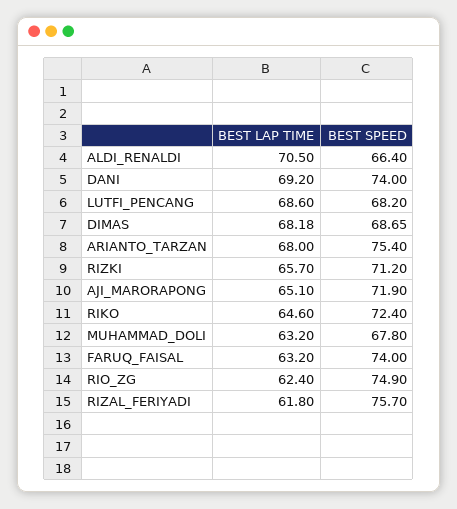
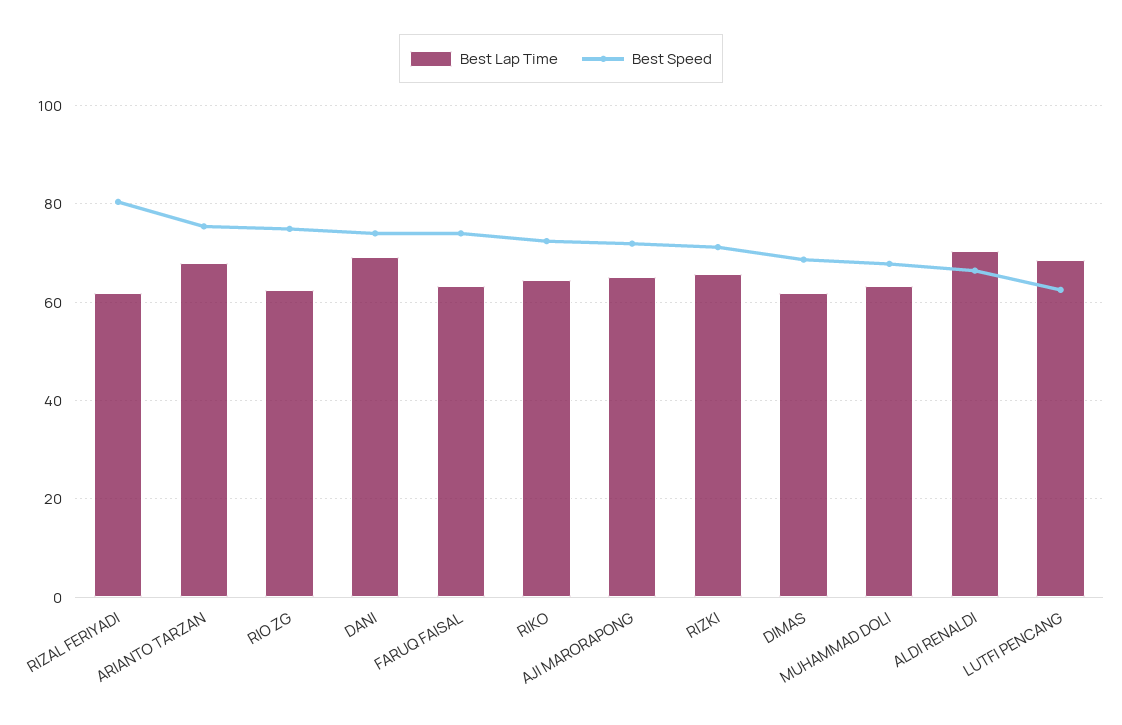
  {
    "BEST LAP TIME": {
      "ALDI_RENALDI": 70.5,
      "DANI": 69.2,
      "LUTFI_PENCANG": 68.6,
-     "DIMAS": 68.18,
+     "DIMAS": 62,
      "ARIANTO_TARZAN": 68,
      "RIZKI": 65.7,
      "AJI_MARORAPONG": 65.1,
      "RIKO": 64.6,
      "MUHAMMAD_DOLI": 63.2,
      "FARUQ_FAISAL": 63.2,
      "RIO_ZG": 62.4,
      "RIZAL_FERIYADI": 61.8
    },
    "BEST SPEED": {
      "ALDI_RENALDI": 66.4,
      "DANI": 74,
-     "LUTFI_PENCANG": 68.2,
+     "LUTFI_PENCANG": 62,
      "DIMAS": 68.65,
      "ARIANTO_TARZAN": 75.4,
      "RIZKI": 71.2,
      "AJI_MARORAPONG": 71.9,
      "RIKO": 72.4,
      "MUHAMMAD_DOLI": 67.8,
      "FARUQ_FAISAL": 74,
      "RIO_ZG": 74.9,
-     "RIZAL_FERIYADI": 75.7
+     "RIZAL_FERIYADI": 80
    }
  }

